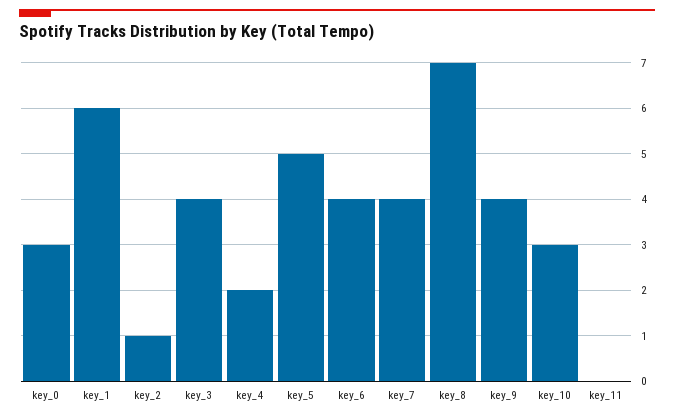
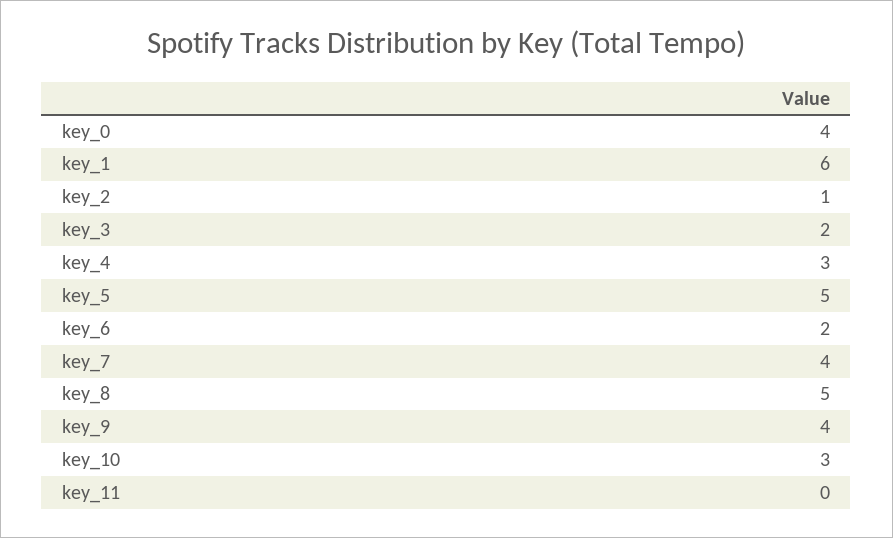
  {
-   "key_0": 3,
+   "key_0": 4,
    "key_1": 6,
    "key_2": 1,
-   "key_3": 4,
+   "key_3": 2,
-   "key_4": 2,
+   "key_4": 3,
    "key_5": 5,
-   "key_6": 4,
+   "key_6": 2,
    "key_7": 4,
-   "key_8": 7,
+   "key_8": 5,
    "key_9": 4,
    "key_10": 3,
    "key_11": 0
  }

